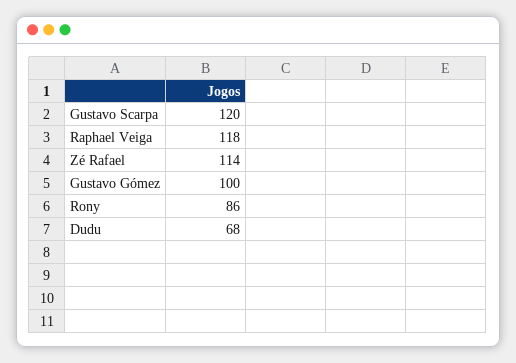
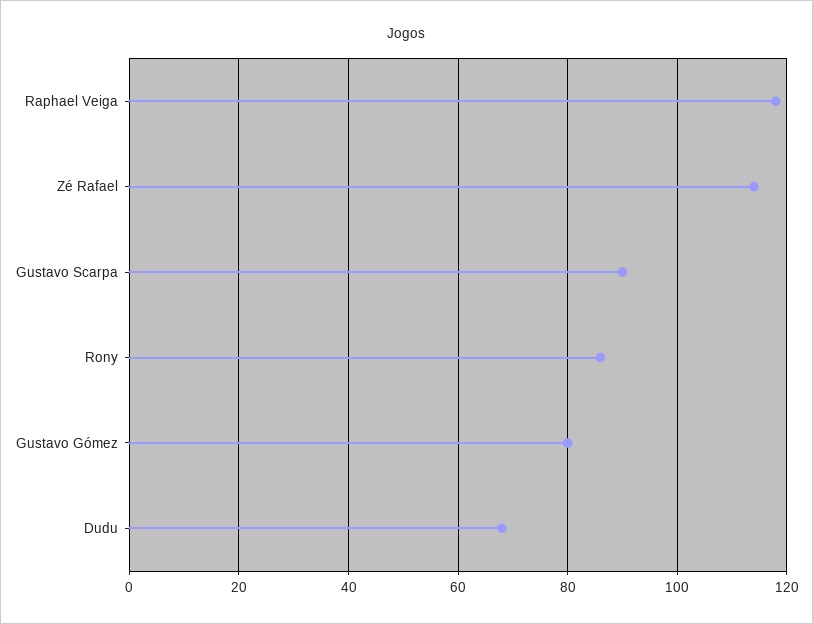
  {
-   "Gustavo Scarpa": 120,
+   "Gustavo Scarpa": 90,
    "Raphael Veiga": 118,
    "Zé Rafael": 114,
-   "Gustavo Gómez": 100,
+   "Gustavo Gómez": 80,
    "Rony": 86,
    "Dudu": 68
  }

